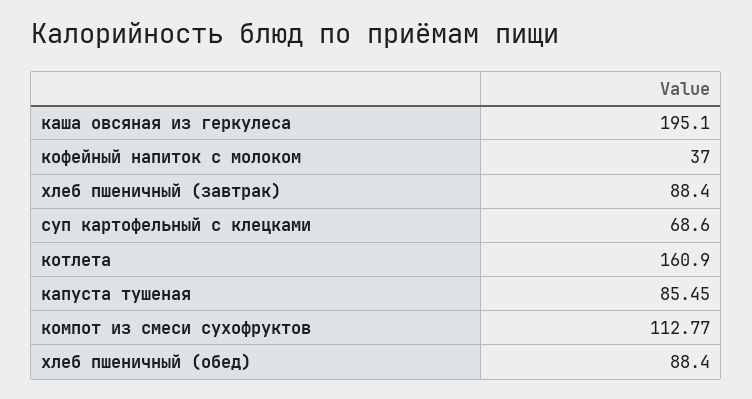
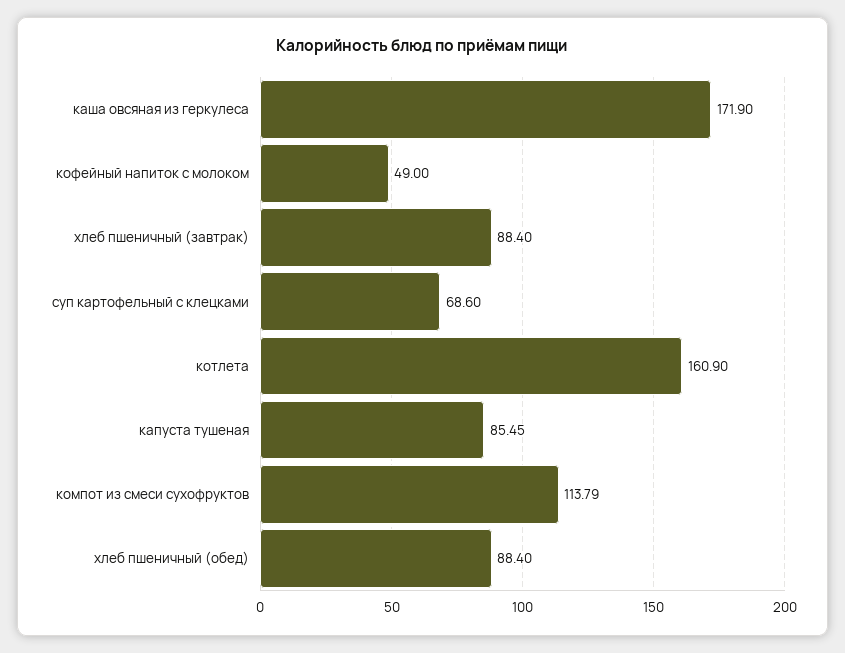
  {
-   "каша овсяная из геркулеса": 195.1,
+   "каша овсяная из геркулеса": 171.9,
-   "кофейный напиток с молоком": 37,
+   "кофейный напиток с молоком": 49,
    "хлеб пшеничный (завтрак)": 88.4,
    "суп картофельный с клецками": 68.6,
    "котлета": 160.9,
    "капуста тушеная": 85.45,
-   "компот из смеси сухофруктов": 112.77,
+   "компот из смеси сухофруктов": 113.79,
    "хлеб пшеничный (обед)": 88.4
  }

